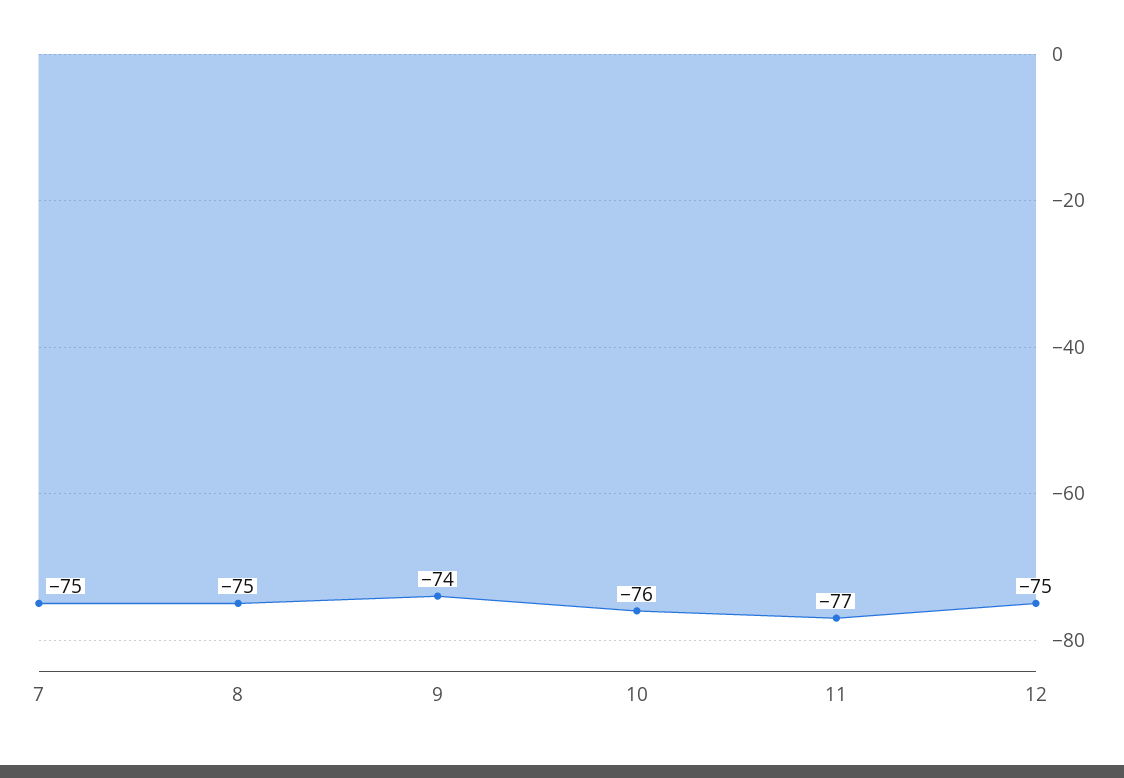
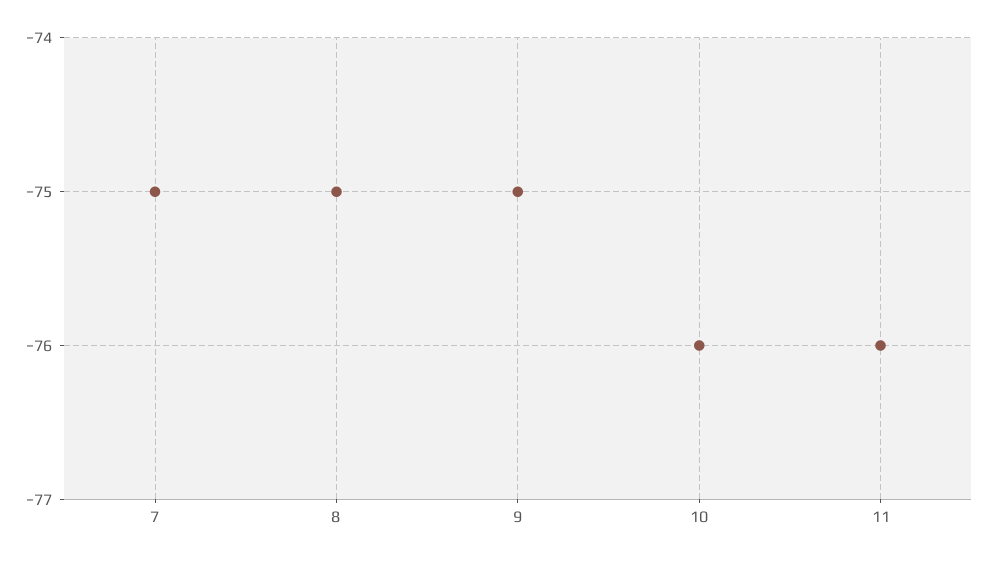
  {
    "7": -75,
    "8": -75,
-   "9": -74,
+   "9": -75,
    "10": -76,
-   "11": -77,
+   "11": -76
-   "12": -75
  }

